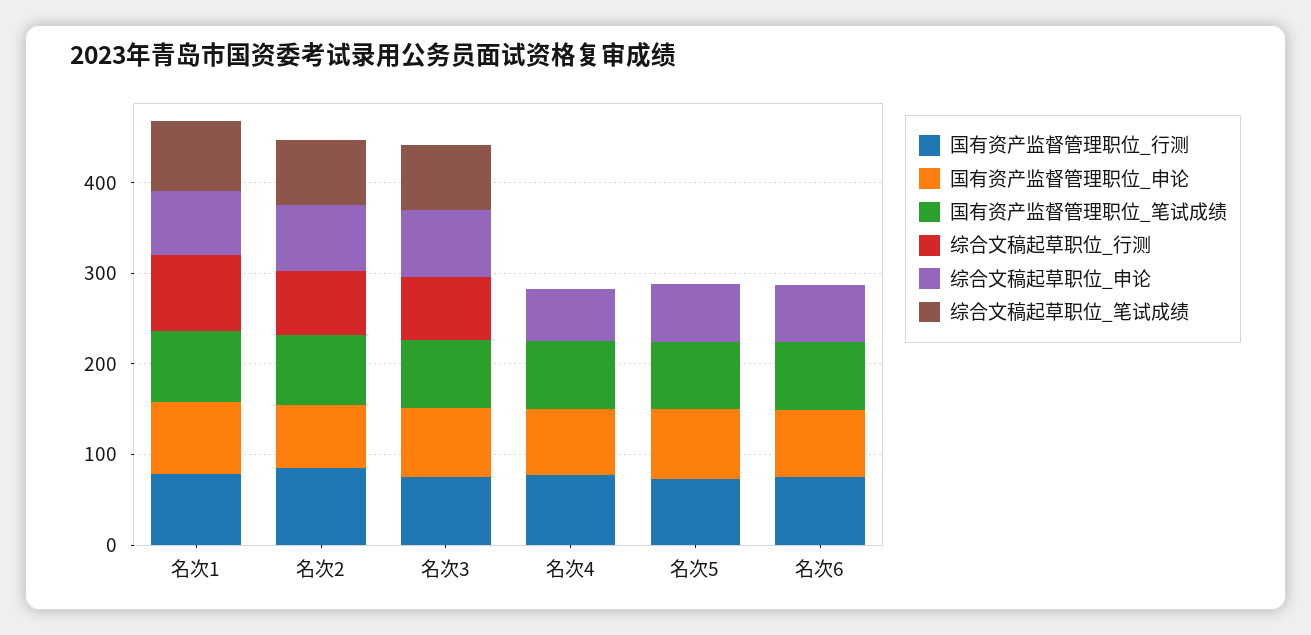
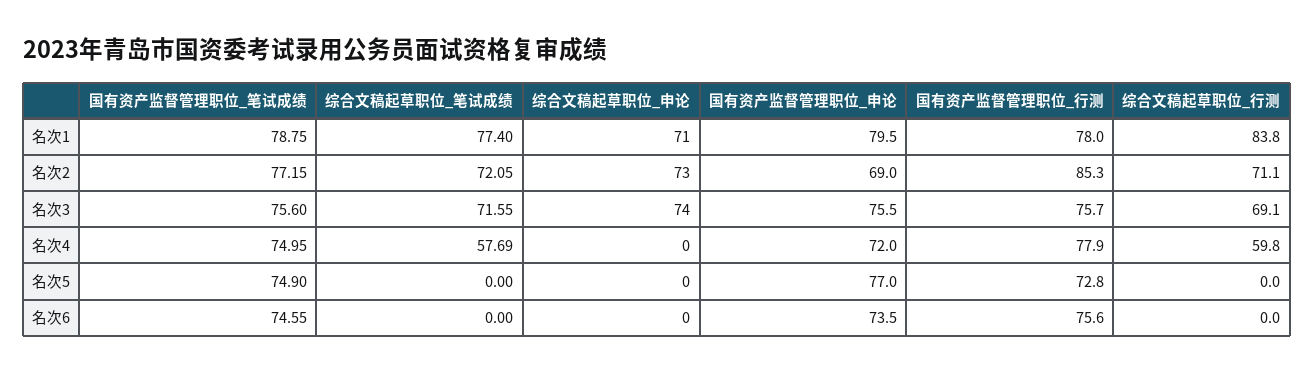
  {
    "国有资产监督管理职位_行测": {
      "名次1": 78,
      "名次2": 85.3,
      "名次3": 75.7,
      "名次4": 77.9,
      "名次5": 72.8,
      "名次6": 75.6
    },
    "国有资产监督管理职位_申论": {
      "名次1": 79.5,
      "名次2": 69,
      "名次3": 75.5,
      "名次4": 72,
      "名次5": 77,
      "名次6": 73.5
    },
    "国有资产监督管理职位_笔试成绩": {
      "名次1": 78.75,
      "名次2": 77.15,
      "名次3": 75.6,
      "名次4": 74.95,
      "名次5": 74.9,
      "名次6": 74.55
    },
    "综合文稿起草职位_行测": {
      "名次1": 83.8,
      "名次2": 71.1,
      "名次3": 69.1,
-     "名次4": 0,
+     "名次4": 59.8,
      "名次5": 0,
      "名次6": 0
    },
    "综合文稿起草职位_申论": {
      "名次1": 71,
      "名次2": 73,
      "名次3": 74,
-     "名次4": 60,
+     "名次4": 0,
-     "名次5": 60,
+     "名次5": 0,
-     "名次6": 60
+     "名次6": 0
    },
    "综合文稿起草职位_笔试成绩": {
      "名次1": 77.4,
      "名次2": 72.05,
      "名次3": 71.55,
-     "名次4": 0,
+     "名次4": 57.69,
      "名次5": 0,
      "名次6": 0
    }
  }

